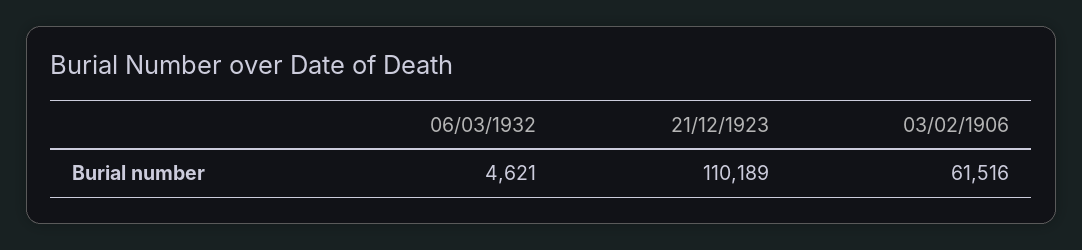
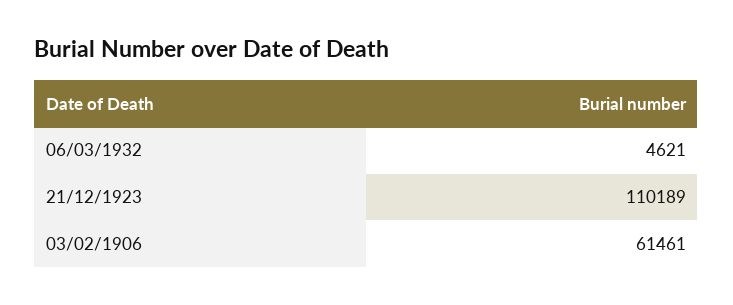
  {
    "06/03/1932": 4621,
    "21/12/1923": 110189,
-   "03/02/1906": 61516
+   "03/02/1906": 61461
  }

